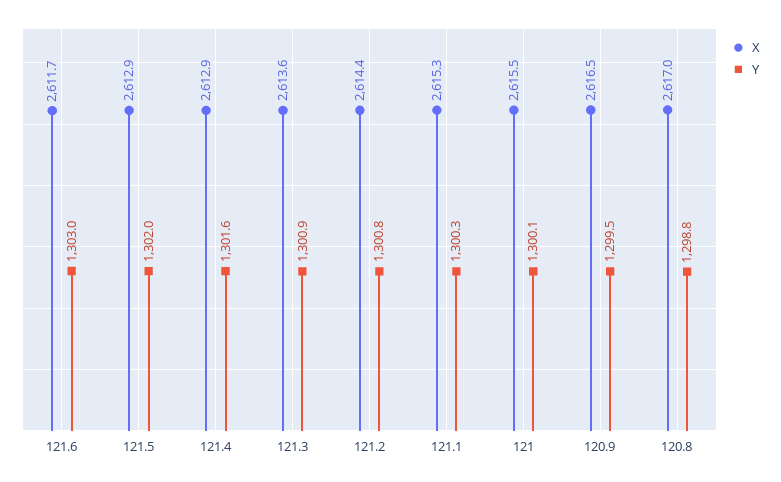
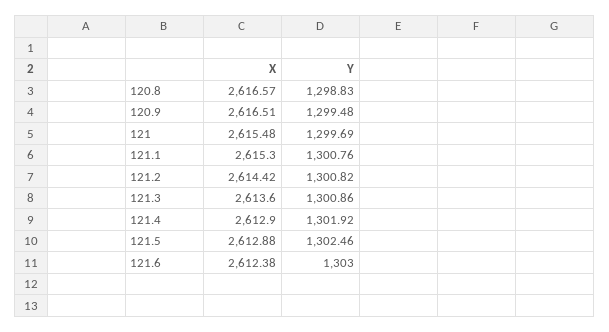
  {
    "X": {
-     "121.6": 2611.7,
+     "121.6": 2612.38,
      "121.5": 2612.88,
      "121.4": 2612.9,
      "121.3": 2613.6,
      "121.2": 2614.42,
      "121.1": 2615.3,
      "121": 2615.48,
      "120.9": 2616.51,
-     "120.8": 2617
+     "120.8": 2616.57
    },
    "Y": {
      "121.6": 1303,
-     "121.5": 1302,
+     "121.5": 1302.46,
-     "121.4": 1301.6,
+     "121.4": 1301.92,
      "121.3": 1300.86,
      "121.2": 1300.82,
-     "121.1": 1300.3,
+     "121.1": 1300.76,
-     "121": 1300.1,
+     "121": 1299.69,
      "120.9": 1299.48,
      "120.8": 1298.83
    }
  }

